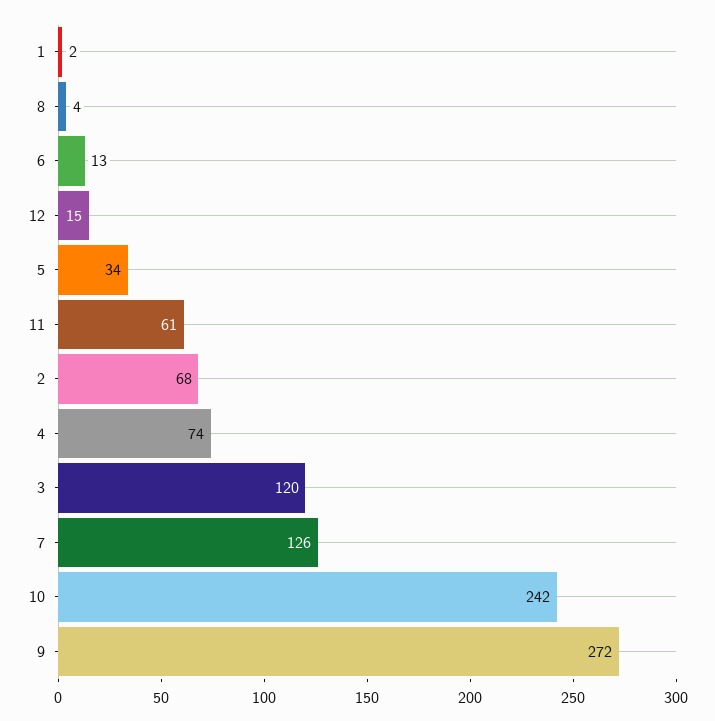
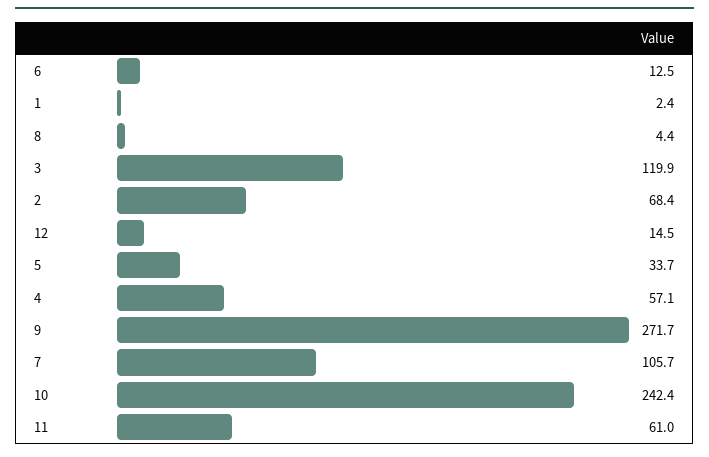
  {
    "1": 2.4,
    "8": 4.4,
    "6": 12.5,
    "12": 14.5,
    "5": 33.7,
    "11": 61,
    "2": 68.4,
-   "4": 74,
+   "4": 57.1,
    "3": 119.9,
-   "7": 126,
+   "7": 105.7,
    "10": 242.4,
    "9": 271.7
  }

